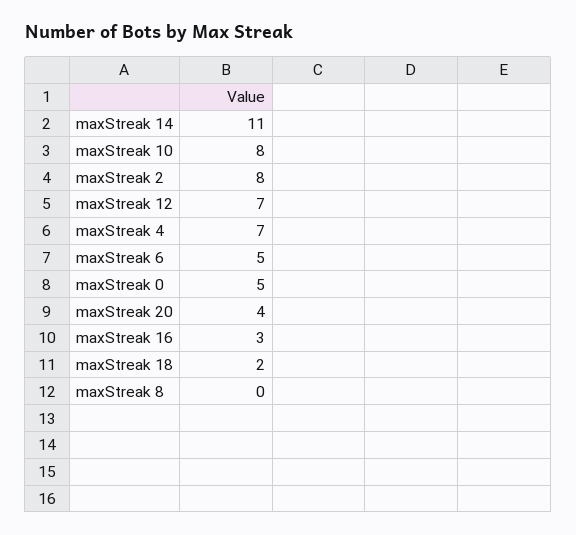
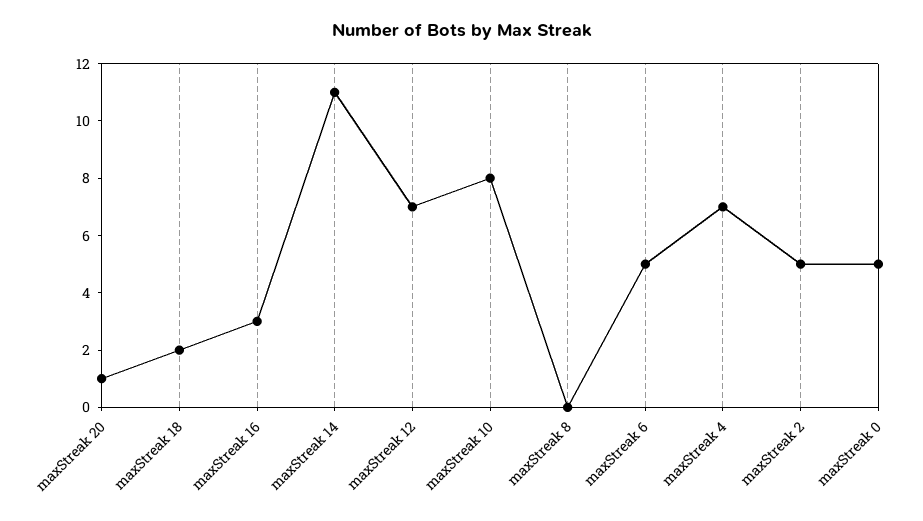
  {
    "maxStreak 14": 11,
    "maxStreak 10": 8,
-   "maxStreak 2": 8,
+   "maxStreak 2": 5,
    "maxStreak 12": 7,
    "maxStreak 4": 7,
    "maxStreak 6": 5,
    "maxStreak 0": 5,
-   "maxStreak 20": 4,
+   "maxStreak 20": 1,
    "maxStreak 16": 3,
    "maxStreak 18": 2,
    "maxStreak 8": 0
  }

